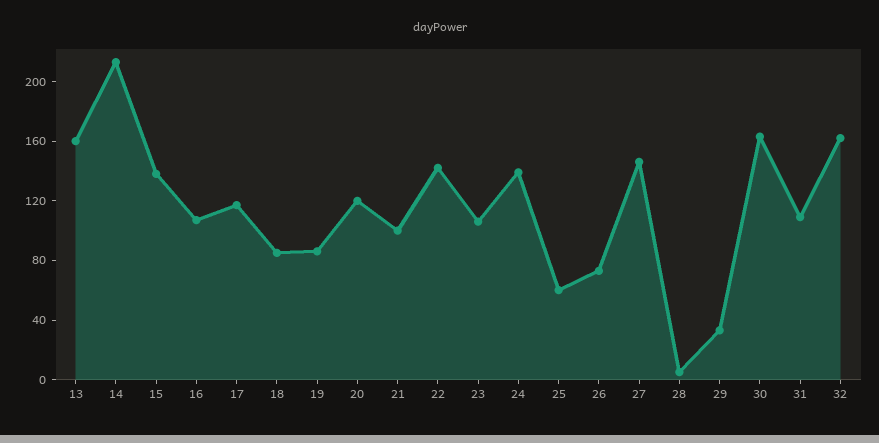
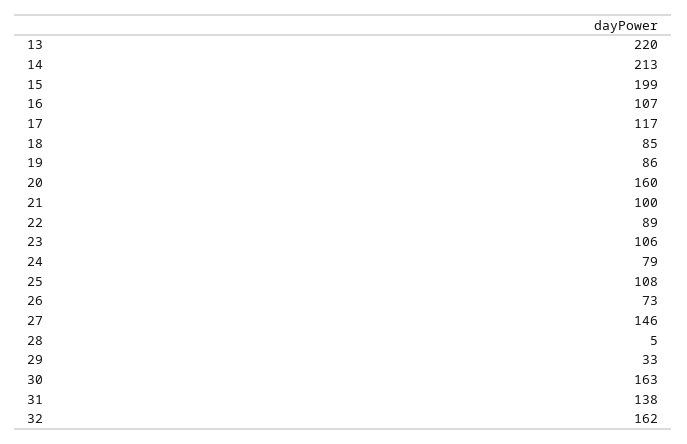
  {
-   "13": 160,
+   "13": 220,
    "14": 213,
-   "15": 140,
+   "15": 199,
    "16": 107,
    "17": 117,
    "18": 85,
    "19": 86,
-   "20": 120,
+   "20": 160,
    "21": 100,
-   "22": 140,
+   "22": 89,
    "23": 106,
-   "24": 140,
+   "24": 79,
-   "25": 60,
+   "25": 108,
    "26": 73,
    "27": 146,
    "28": 5,
    "29": 33,
    "30": 163,
-   "31": 110,
+   "31": 138,
    "32": 162
  }

